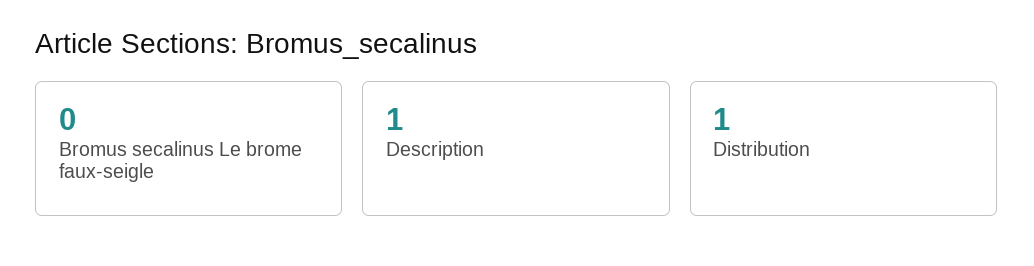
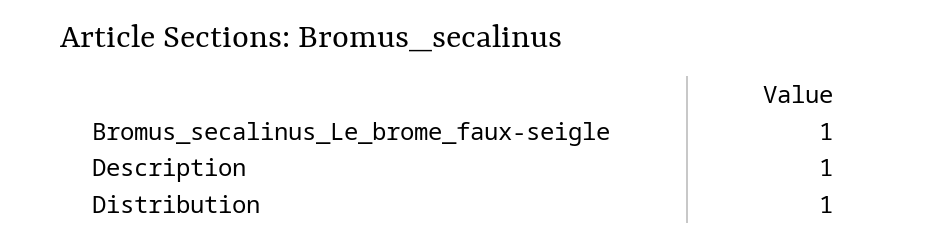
  {
-   "Bromus secalinus Le brome faux-seigle": 0,
+   "Bromus secalinus Le brome faux-seigle": 1,
    "Description": 1,
    "Distribution": 1
  }

